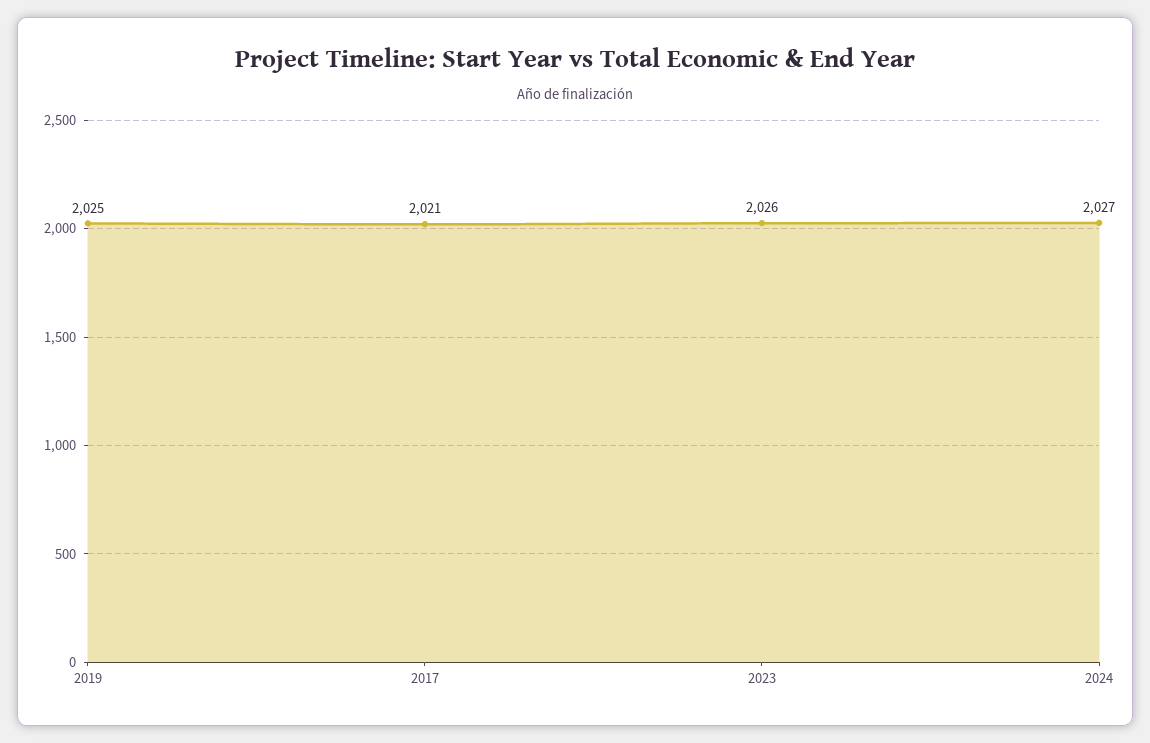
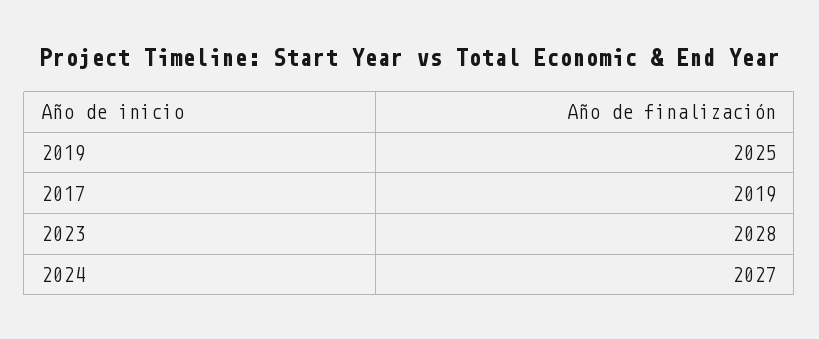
  {
    "2019": 2025,
-   "2017": 2021,
+   "2017": 2019,
-   "2023": 2026,
+   "2023": 2028,
    "2024": 2027
  }

